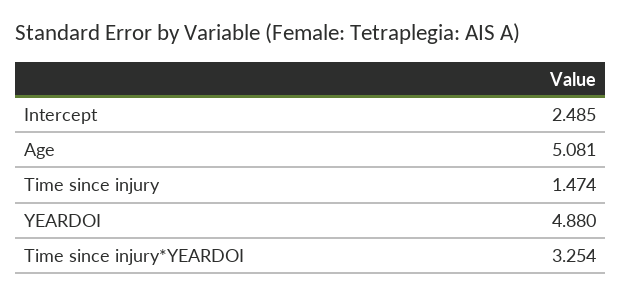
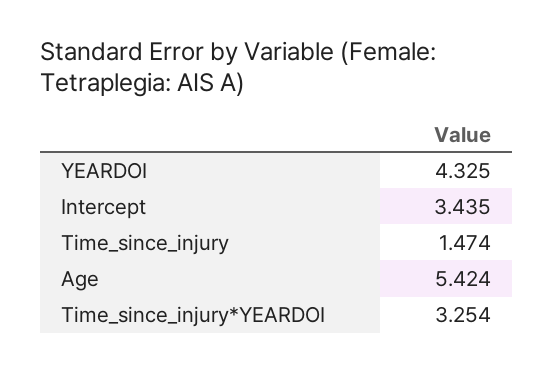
  {
-   "Intercept": 2.485,
+   "Intercept": 3.435,
-   "Age": 5.081,
+   "Age": 5.424,
    "Time since injury": 1.474,
-   "YEARDOI": 4.88,
+   "YEARDOI": 4.325,
    "Time since injury*YEARDOI": 3.254
  }

